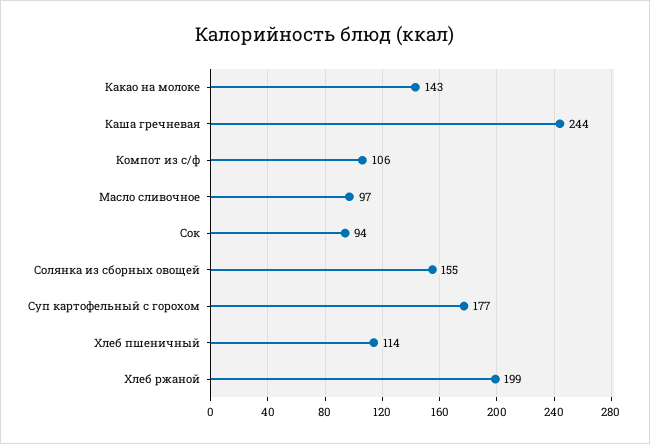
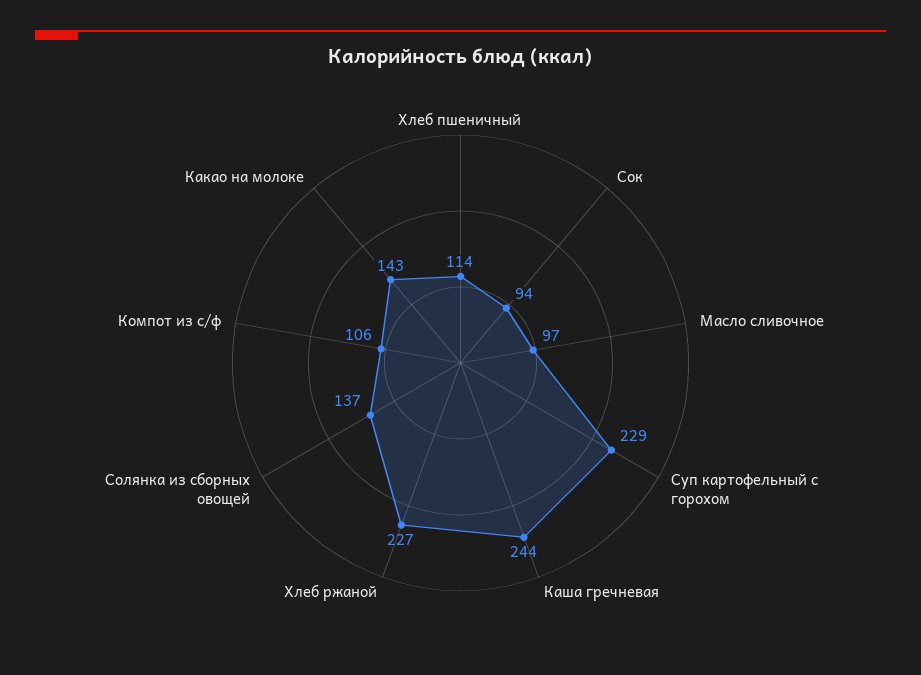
  {
    "Какао на молоке": 143,
    "Каша гречневая": 244,
    "Компот из с/ф": 106,
    "Масло сливочное": 97,
    "Сок": 94,
-   "Солянка из сборных овощей": 155,
+   "Солянка из сборных овощей": 137,
-   "Суп картофельный с горохом": 177,
+   "Суп картофельный с горохом": 229,
    "Хлеб пшеничный": 114,
-   "Хлеб ржаной": 199
+   "Хлеб ржаной": 227
  }

